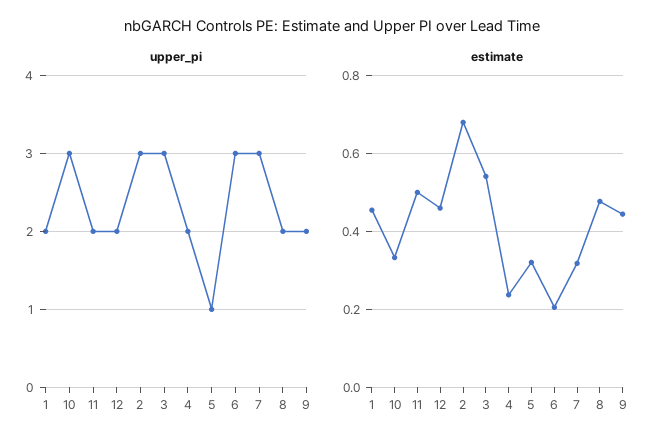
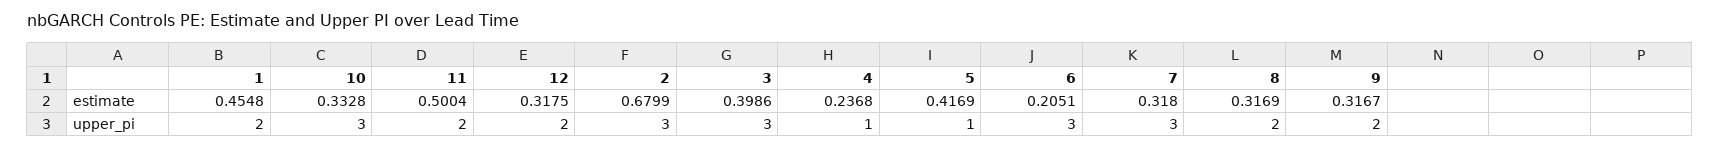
  {
    "upper_pi": {
      "1": 2,
      "10": 3,
      "11": 2,
      "12": 2,
      "2": 3,
      "3": 3,
-     "4": 2,
+     "4": 1,
      "5": 1,
      "6": 3,
      "7": 3,
      "8": 2,
      "9": 2
    },
    "estimate": {
      "1": 0.4548,
      "10": 0.3328,
      "11": 0.5004,
-     "12": 0.46,
+     "12": 0.3175,
      "2": 0.6799,
-     "3": 0.54,
+     "3": 0.3986,
      "4": 0.2368,
-     "5": 0.32,
+     "5": 0.4169,
      "6": 0.2051,
      "7": 0.318,
-     "8": 0.48,
+     "8": 0.3169,
-     "9": 0.44
+     "9": 0.3167
    }
  }

